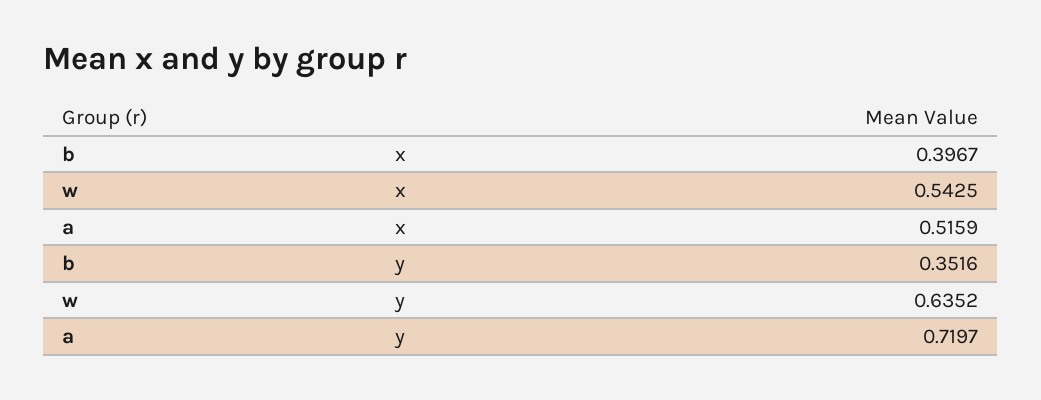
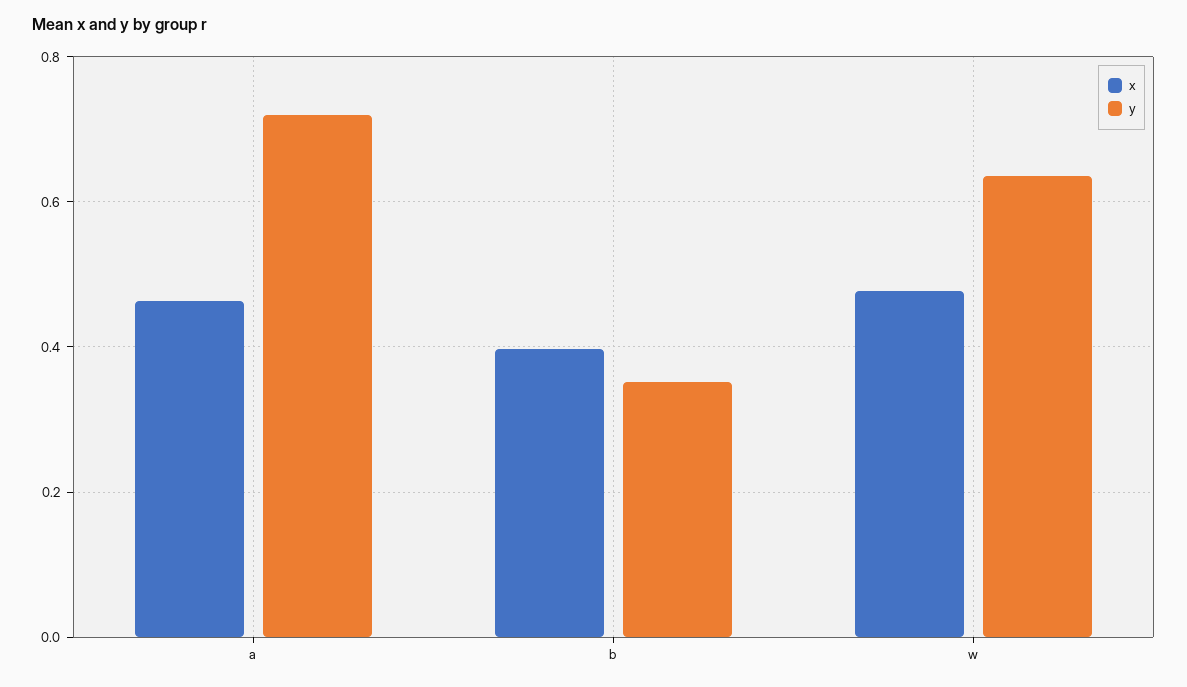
  {
    "x": {
      "b": 0.3967,
-     "w": 0.5425,
+     "w": 0.48,
-     "a": 0.5159
+     "a": 0.46
    },
    "y": {
      "b": 0.3516,
      "w": 0.6352,
      "a": 0.7197
    }
  }

